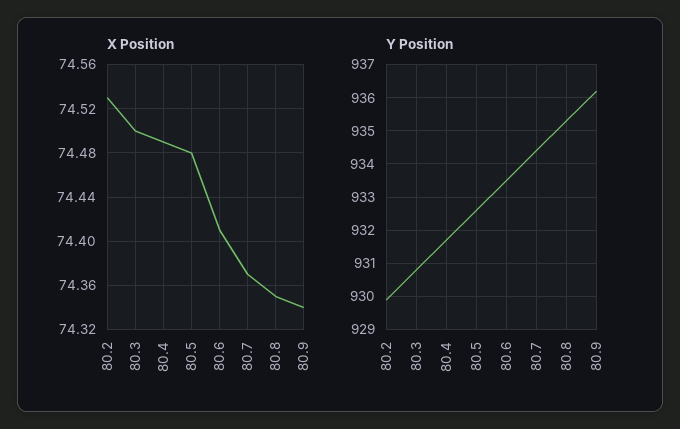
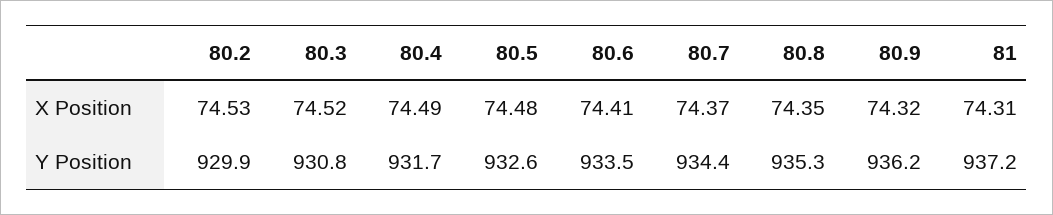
  {
    "X Position": {
      "80.2": 74.53,
-     "80.3": 74.5,
+     "80.3": 74.52,
      "80.4": 74.49,
      "80.5": 74.48,
      "80.6": 74.41,
      "80.7": 74.37,
      "80.8": 74.35,
-     "80.9": 74.34
+     "80.9": 74.32,
+     "81": 74.31
    },
    "Y Position": {
      "80.2": 929.9,
      "80.3": 930.8,
      "80.4": 931.7,
      "80.5": 932.6,
      "80.6": 933.5,
      "80.7": 934.4,
      "80.8": 935.3,
-     "80.9": 936.2
+     "80.9": 936.2,
+     "81": 937.2
    }
  }

